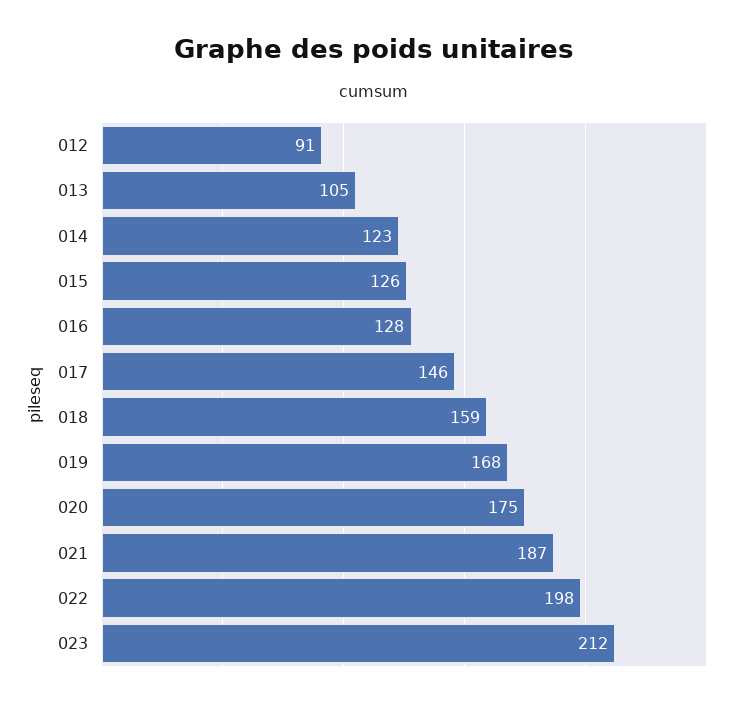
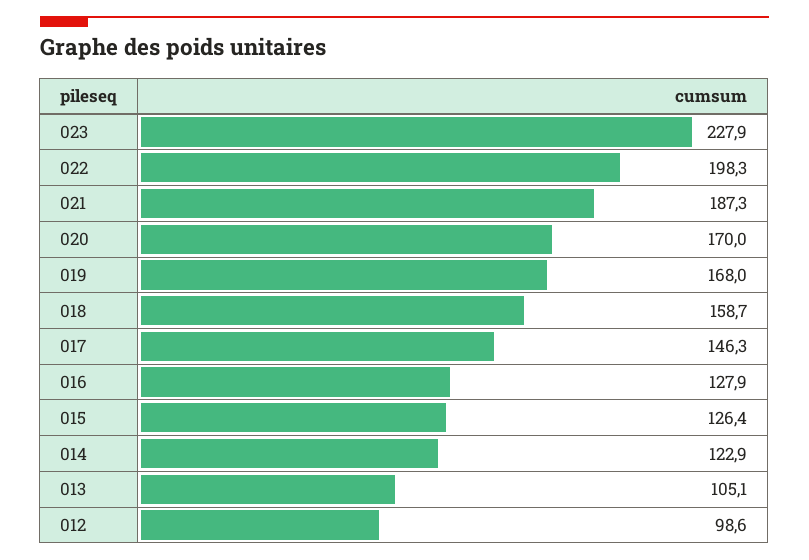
  {
-   "012": 91,
+   "012": 98.6,
    "013": 105.1,
    "014": 122.9,
    "015": 126.4,
    "016": 127.9,
    "017": 146.3,
    "018": 158.7,
    "019": 168,
-   "020": 175,
+   "020": 170,
    "021": 187.3,
    "022": 198.3,
-   "023": 212
+   "023": 227.9
  }

